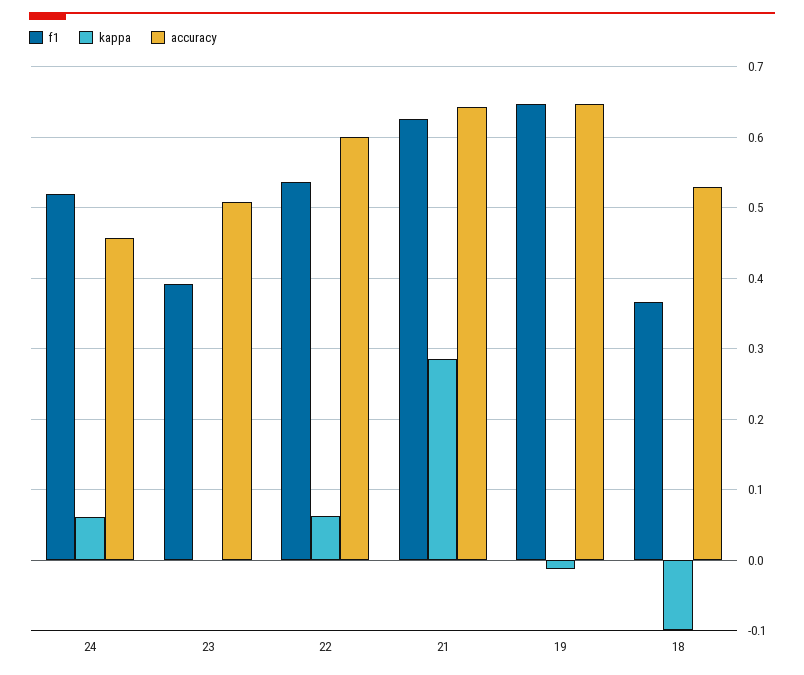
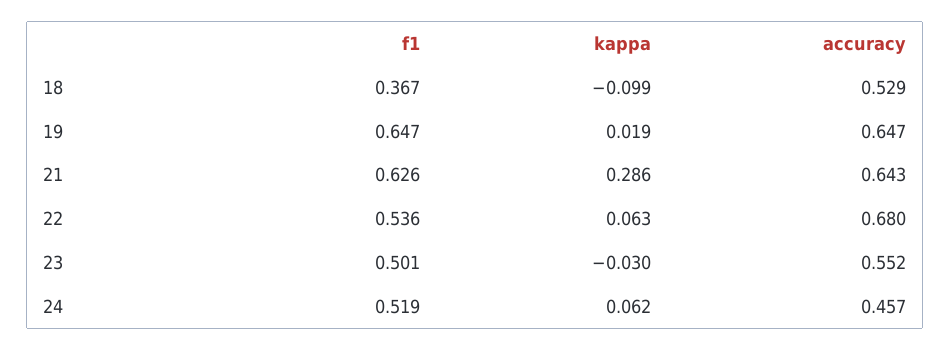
  {
    "f1": {
      "24": 0.519,
-     "23": 0.39,
+     "23": 0.501,
      "22": 0.536,
      "21": 0.626,
      "19": 0.647,
      "18": 0.367
    },
    "kappa": {
      "24": 0.062,
-     "23": 0,
+     "23": -0.03,
      "22": 0.063,
      "21": 0.286,
-     "19": -0.01,
+     "19": 0.019,
      "18": -0.099
    },
    "accuracy": {
      "24": 0.457,
-     "23": 0.51,
+     "23": 0.552,
-     "22": 0.6,
+     "22": 0.68,
      "21": 0.643,
      "19": 0.647,
      "18": 0.529
    }
  }

